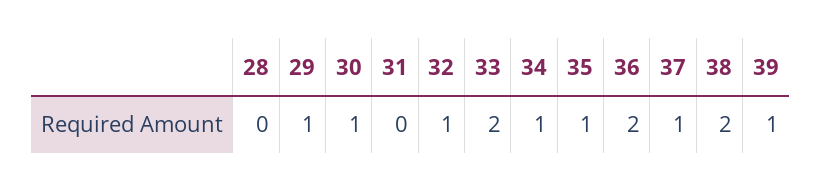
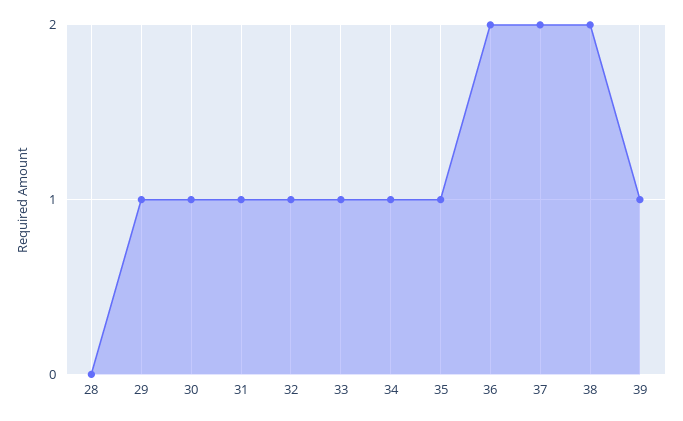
  {
    "28": 0,
    "29": 1,
    "30": 1,
-   "31": 0,
+   "31": 1,
    "32": 1,
-   "33": 2,
+   "33": 1,
    "34": 1,
    "35": 1,
    "36": 2,
-   "37": 1,
+   "37": 2,
    "38": 2,
    "39": 1
  }

